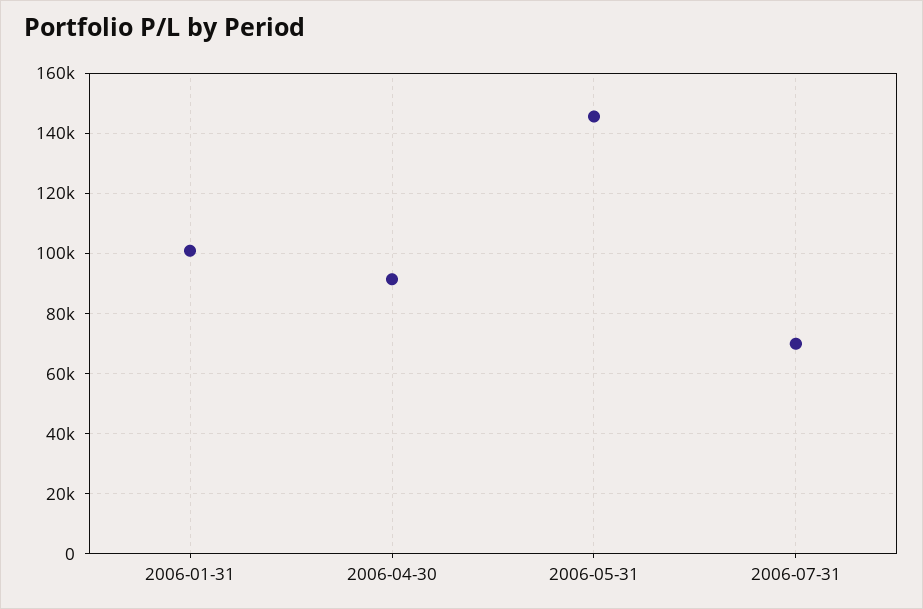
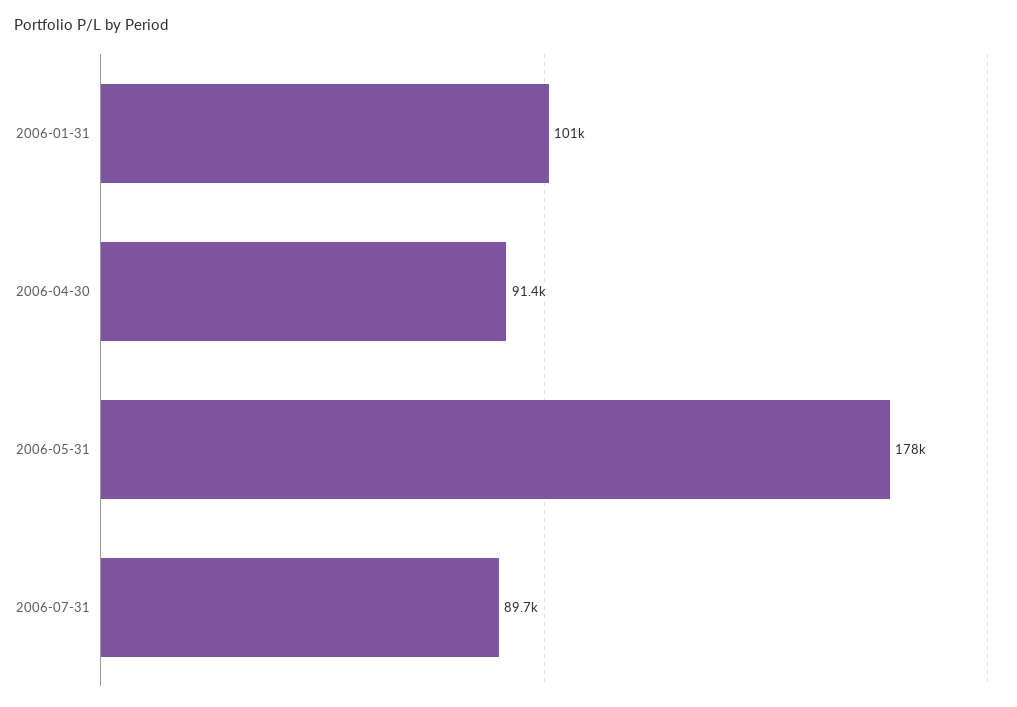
  {
    "2006-01-31": 101000,
    "2006-04-30": 91400,
-   "2006-05-31": 146000,
+   "2006-05-31": 178000,
-   "2006-07-31": 70000
+   "2006-07-31": 89700
  }

